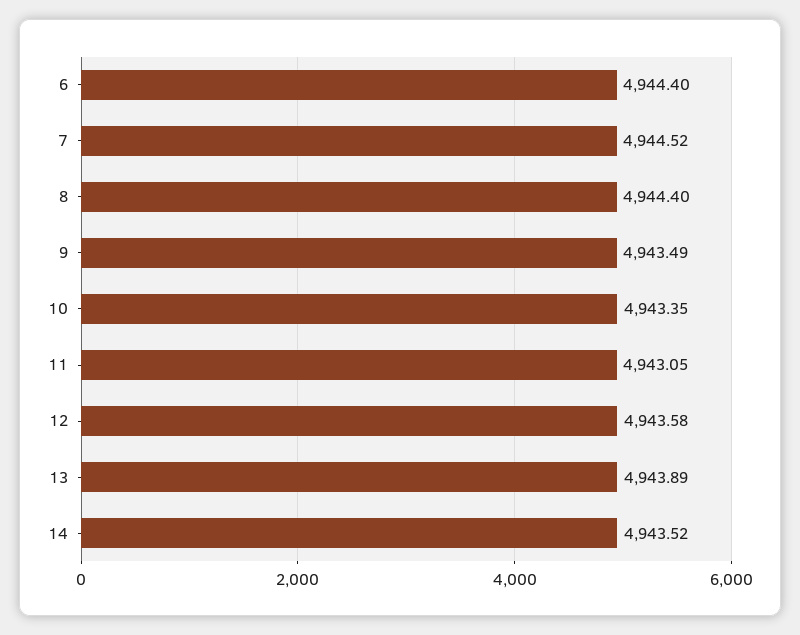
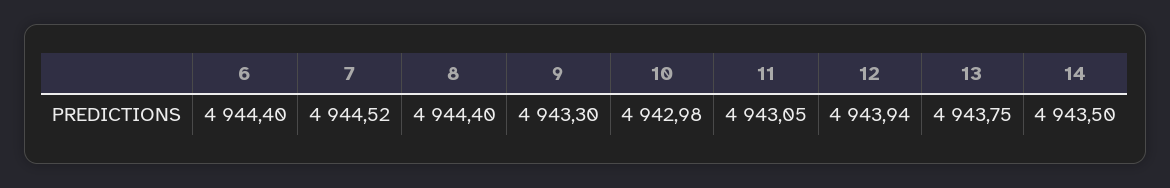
  {
    "6": 4944.4,
    "7": 4944.52,
    "8": 4944.4,
-   "9": 4943.49,
+   "9": 4943.3,
-   "10": 4943.35,
+   "10": 4942.98,
    "11": 4943.05,
-   "12": 4943.58,
+   "12": 4943.94,
-   "13": 4943.89,
+   "13": 4943.75,
-   "14": 4943.52
+   "14": 4943.5
  }

